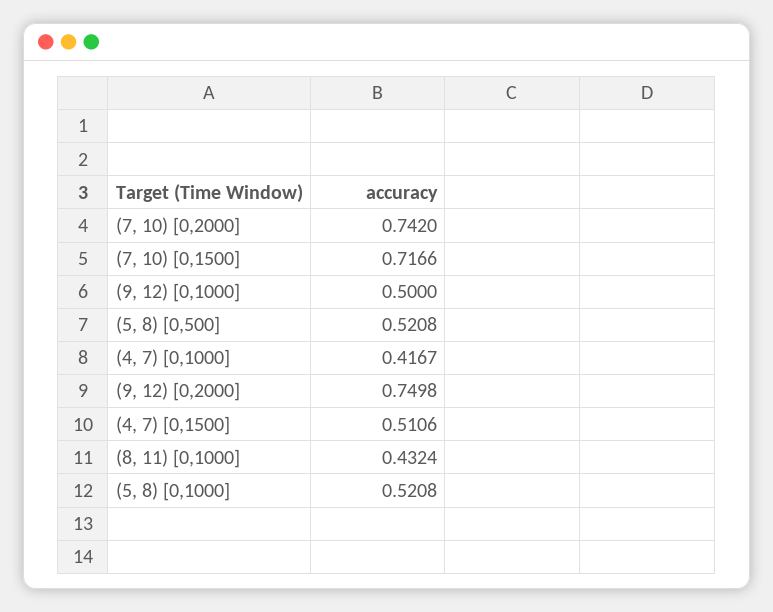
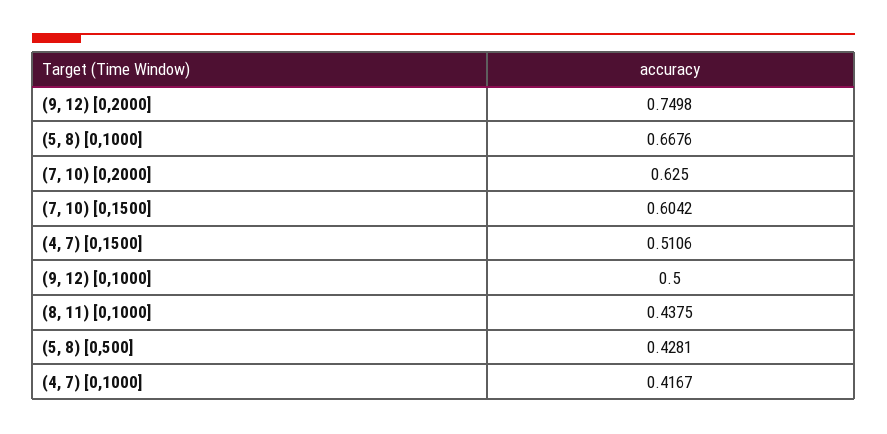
  {
-   "(7, 10) [0,2000]": 0.742,
+   "(7, 10) [0,2000]": 0.625,
-   "(7, 10) [0,1500]": 0.7166,
+   "(7, 10) [0,1500]": 0.6042,
    "(9, 12) [0,1000]": 0.5,
-   "(5, 8) [0,500]": 0.5208,
+   "(5, 8) [0,500]": 0.4281,
    "(4, 7) [0,1000]": 0.4167,
    "(9, 12) [0,2000]": 0.7498,
    "(4, 7) [0,1500]": 0.5106,
-   "(8, 11) [0,1000]": 0.4324,
+   "(8, 11) [0,1000]": 0.4375,
-   "(5, 8) [0,1000]": 0.5208
+   "(5, 8) [0,1000]": 0.6676
  }

